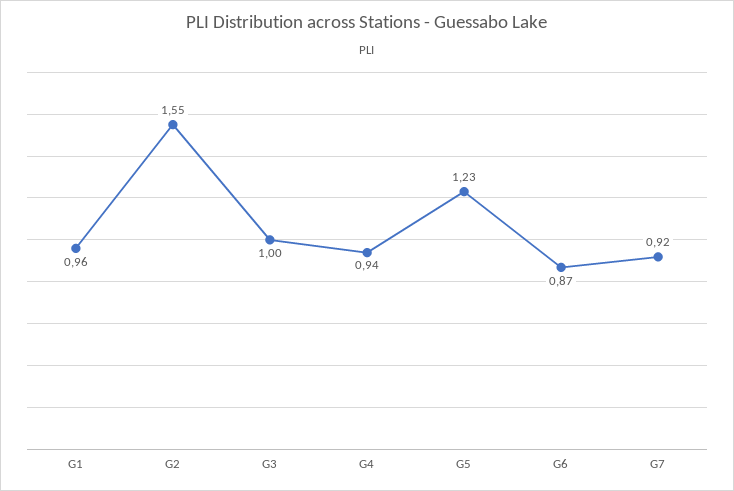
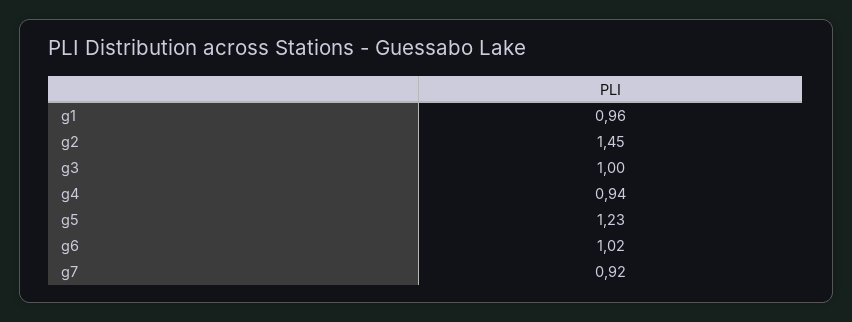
  {
    "G1": 0.96,
-   "G2": 1.55,
+   "G2": 1.45,
    "G3": 1,
    "G4": 0.94,
    "G5": 1.23,
-   "G6": 0.87,
+   "G6": 1.02,
    "G7": 0.92
  }

